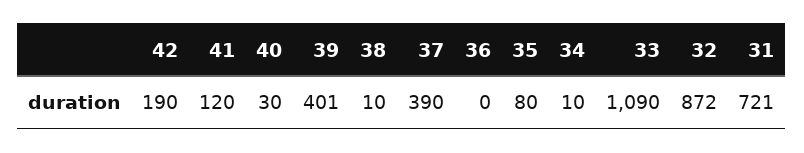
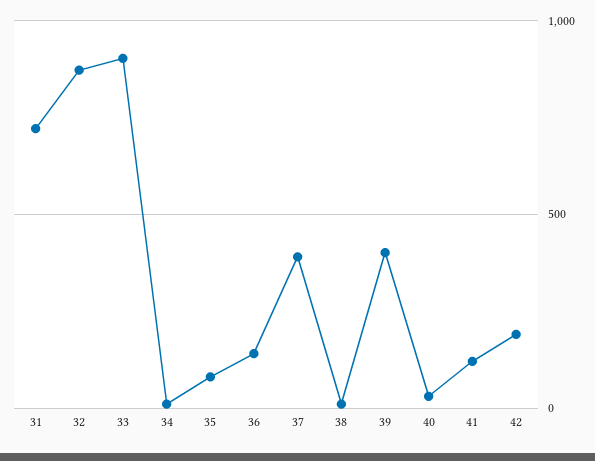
  {
    "42": 190,
    "41": 120,
    "40": 30,
    "39": 401,
    "38": 10,
    "37": 390,
-   "36": 0,
+   "36": 150,
    "35": 80,
    "34": 10,
-   "33": 1090,
+   "33": 900,
    "32": 872,
    "31": 721
  }

